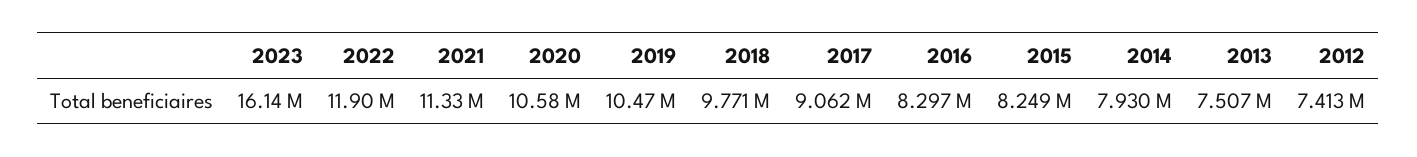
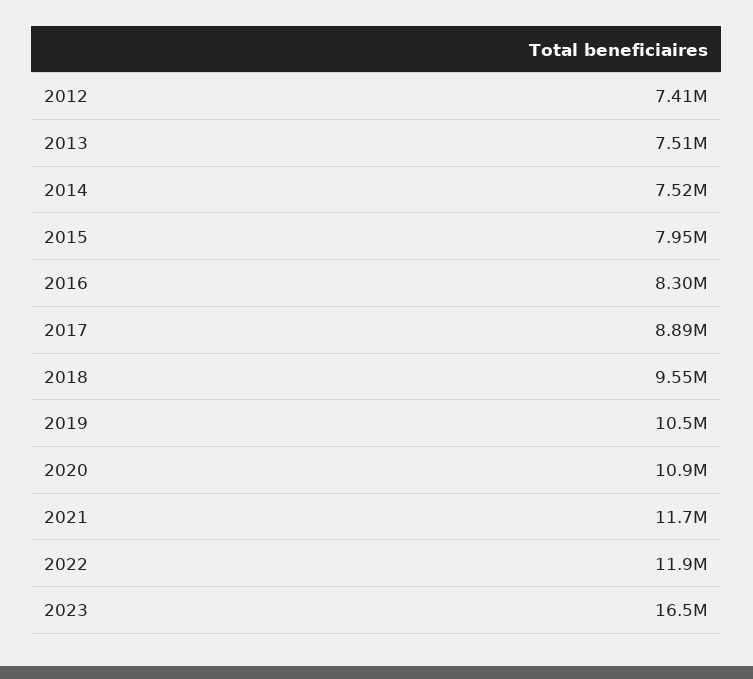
  {
-   "2023": 16140000,
+   "2023": 16500000,
    "2022": 11900000,
-   "2021": 11330000,
+   "2021": 11700000,
-   "2020": 10580000,
+   "2020": 10900000,
    "2019": 10470000,
-   "2018": 9771000,
+   "2018": 9550000,
-   "2017": 9062000,
+   "2017": 8890000,
    "2016": 8297000,
-   "2015": 8249000,
+   "2015": 7950000,
-   "2014": 7930000,
+   "2014": 7520000,
    "2013": 7507000,
    "2012": 7413000
  }

